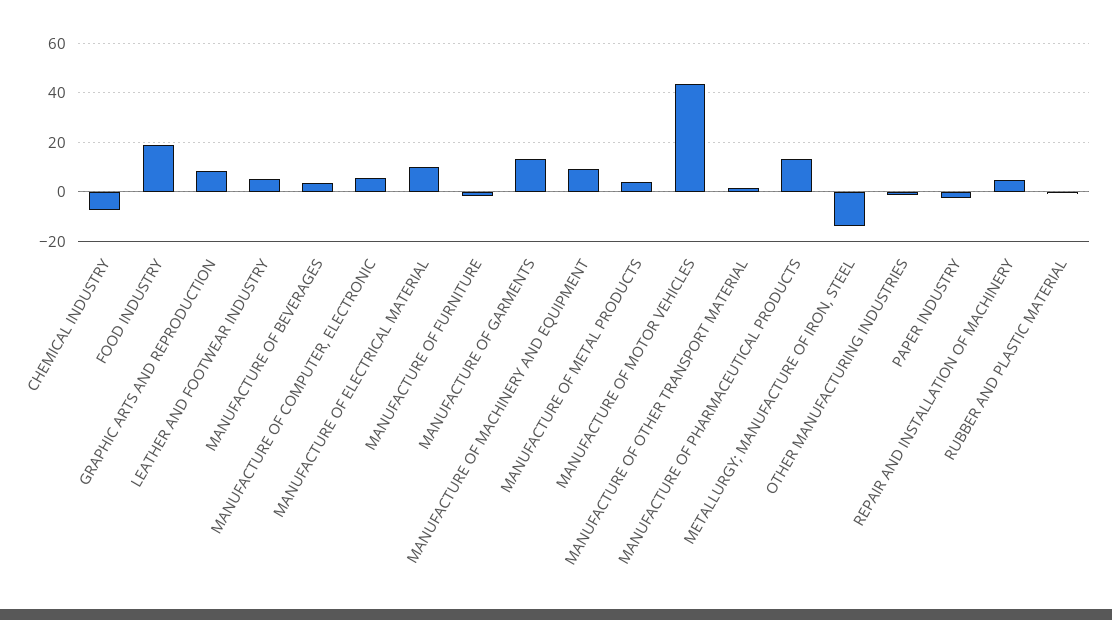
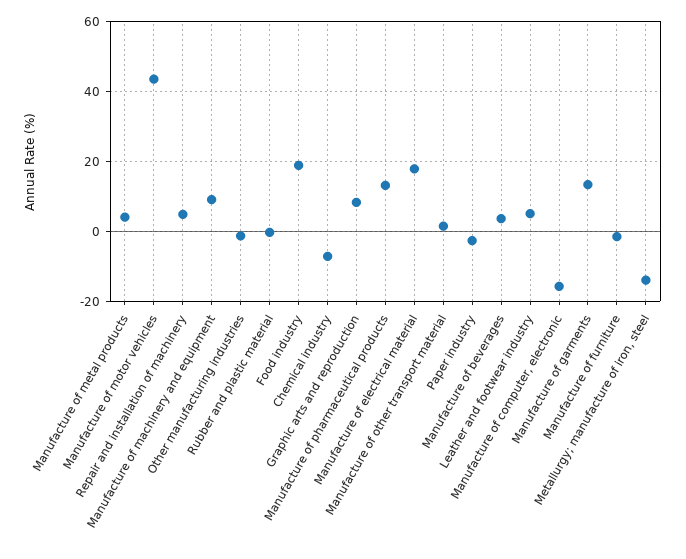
  {
    "CHEMICAL INDUSTRY": -8,
    "FOOD INDUSTRY": 18,
    "GRAPHIC ARTS AND REPRODUCTION": 8,
    "LEATHER AND FOOTWEAR INDUSTRY": 6,
    "MANUFACTURE OF BEVERAGES": 4,
-   "MANUFACTURE OF COMPUTER, ELECTRONIC": 5,
+   "MANUFACTURE OF COMPUTER, ELECTRONIC": -16,
-   "MANUFACTURE OF ELECTRICAL MATERIAL": 10,
+   "MANUFACTURE OF ELECTRICAL MATERIAL": 18,
    "MANUFACTURE OF FURNITURE": -2,
    "MANUFACTURE OF GARMENTS": 14,
    "MANUFACTURE OF MACHINERY AND EQUIPMENT": 10,
    "MANUFACTURE OF METAL PRODUCTS": 4,
    "MANUFACTURE OF MOTOR VEHICLES": 44,
    "MANUFACTURE OF OTHER TRANSPORT MATERIAL": 2,
    "MANUFACTURE OF PHARMACEUTICAL PRODUCTS": 14,
    "METALLURGY; MANUFACTURE OF IRON, STEEL": -14,
    "OTHER MANUFACTURING INDUSTRIES": -2,
    "PAPER INDUSTRY": -2,
    "REPAIR AND INSTALLATION OF MACHINERY": 4,
    "RUBBER AND PLASTIC MATERIAL": 0
  }

